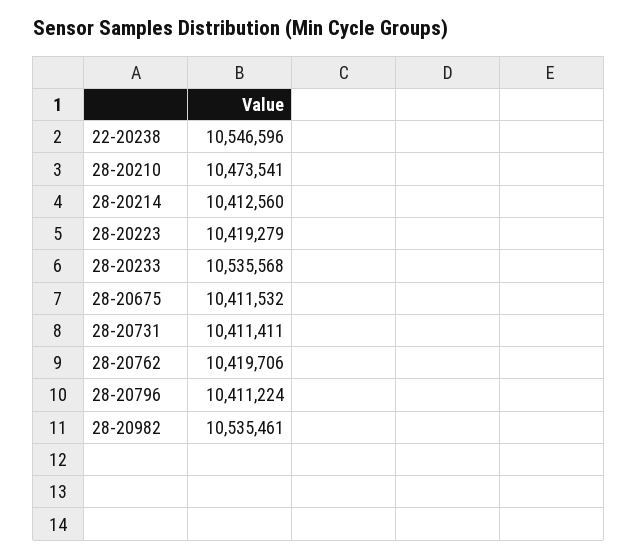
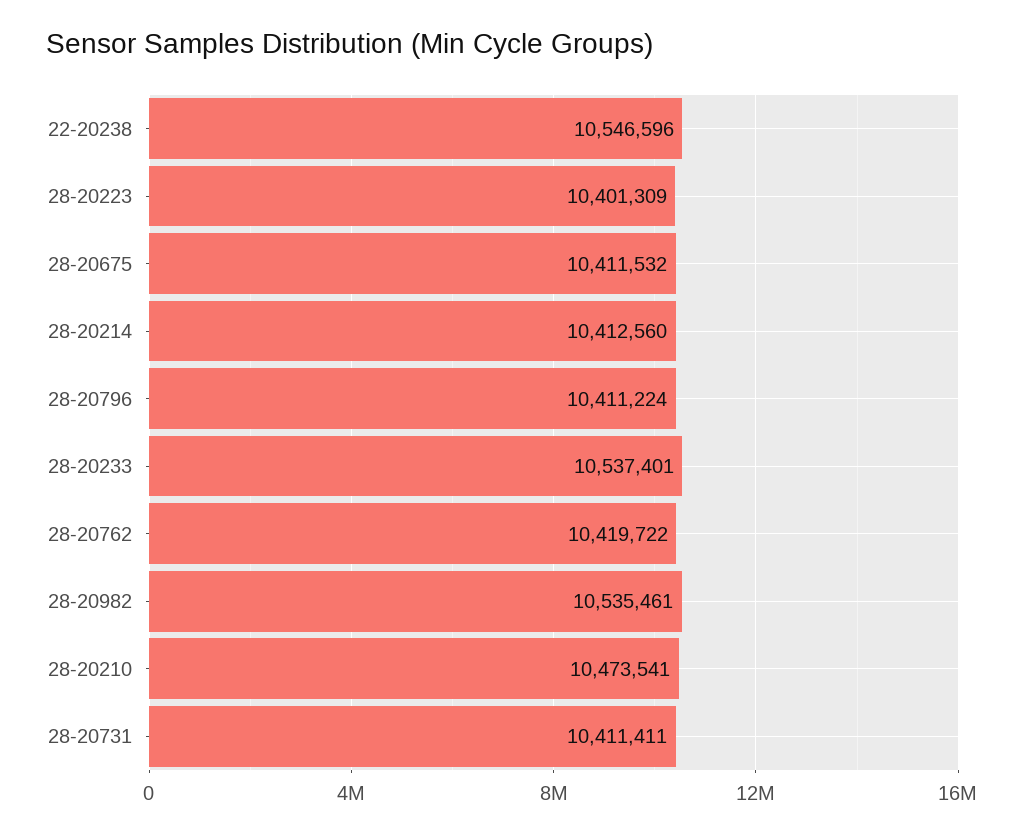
  {
    "22-20238": 10546596,
    "28-20210": 10473541,
    "28-20214": 10412560,
-   "28-20223": 10419279,
+   "28-20223": 10401309,
-   "28-20233": 10535568,
+   "28-20233": 10537401,
    "28-20675": 10411532,
    "28-20731": 10411411,
-   "28-20762": 10419706,
+   "28-20762": 10419722,
    "28-20796": 10411224,
    "28-20982": 10535461
  }

